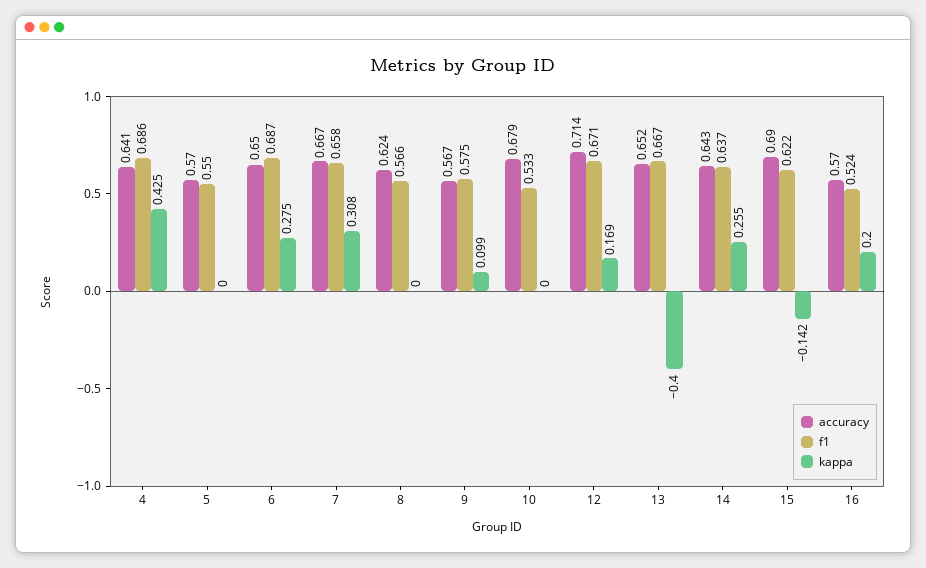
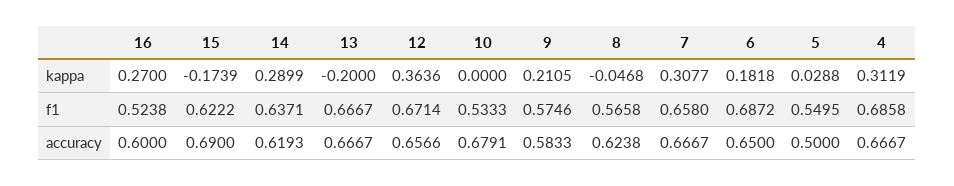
  {
    "accuracy": {
-     "4": 0.641,
+     "4": 0.6667,
-     "5": 0.57,
+     "5": 0.5,
      "6": 0.65,
      "7": 0.6667,
      "8": 0.6238,
-     "9": 0.567,
+     "9": 0.5833,
      "10": 0.6791,
-     "12": 0.714,
+     "12": 0.6566,
-     "13": 0.652,
+     "13": 0.6667,
-     "14": 0.643,
+     "14": 0.6193,
      "15": 0.69,
-     "16": 0.57
+     "16": 0.6
    },
    "f1": {
      "4": 0.6858,
      "5": 0.5495,
      "6": 0.6872,
      "7": 0.658,
      "8": 0.5658,
      "9": 0.5746,
      "10": 0.5333,
      "12": 0.6714,
      "13": 0.6667,
      "14": 0.6371,
      "15": 0.6222,
      "16": 0.5238
    },
    "kappa": {
-     "4": 0.425,
+     "4": 0.3119,
-     "5": 0,
+     "5": 0.0288,
-     "6": 0.275,
+     "6": 0.1818,
      "7": 0.3077,
-     "8": 0,
+     "8": -0.0468,
-     "9": 0.099,
+     "9": 0.2105,
      "10": 0,
-     "12": 0.169,
+     "12": 0.3636,
-     "13": -0.4,
+     "13": -0.2,
-     "14": 0.255,
+     "14": 0.2899,
-     "15": -0.142,
+     "15": -0.1739,
-     "16": 0.2
+     "16": 0.27
    }
  }

